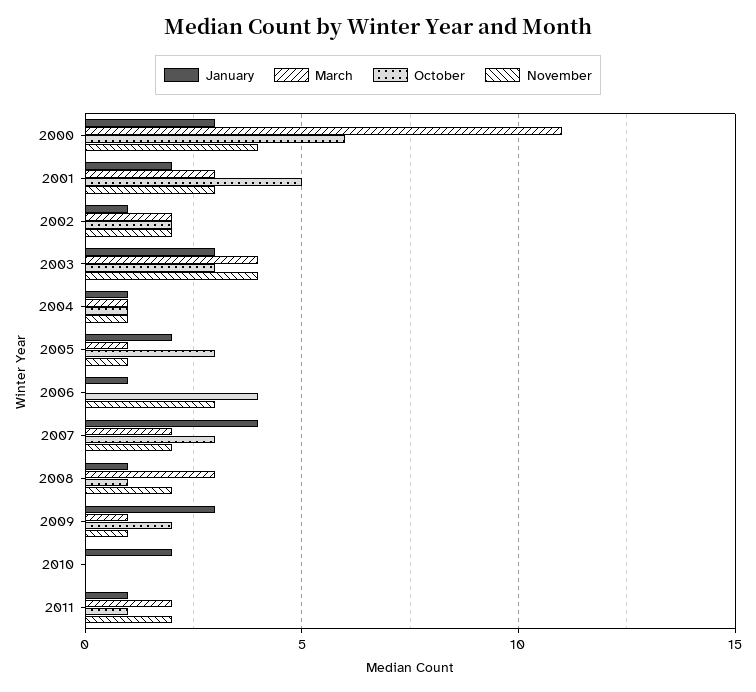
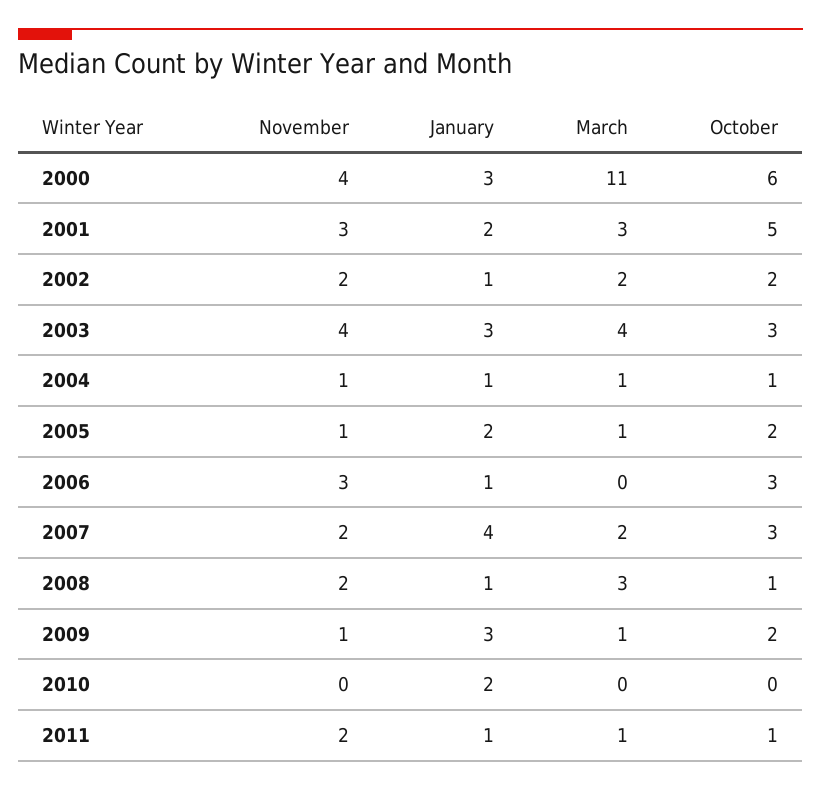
  {
    "January": {
      "2000": 3,
      "2001": 2,
      "2002": 1,
      "2003": 3,
      "2004": 1,
      "2005": 2,
      "2006": 1,
      "2007": 4,
      "2008": 1,
      "2009": 3,
      "2010": 2,
      "2011": 1
    },
    "March": {
      "2000": 11,
      "2001": 3,
      "2002": 2,
      "2003": 4,
      "2004": 1,
      "2005": 1,
      "2006": 0,
      "2007": 2,
      "2008": 3,
      "2009": 1,
      "2010": 0,
-     "2011": 2
+     "2011": 1
    },
    "October": {
      "2000": 6,
      "2001": 5,
      "2002": 2,
      "2003": 3,
      "2004": 1,
-     "2005": 3,
+     "2005": 2,
-     "2006": 4,
+     "2006": 3,
      "2007": 3,
      "2008": 1,
      "2009": 2,
      "2010": 0,
      "2011": 1
    },
    "November": {
      "2000": 4,
      "2001": 3,
      "2002": 2,
      "2003": 4,
      "2004": 1,
      "2005": 1,
      "2006": 3,
      "2007": 2,
      "2008": 2,
      "2009": 1,
      "2010": 0,
      "2011": 2
    }
  }

